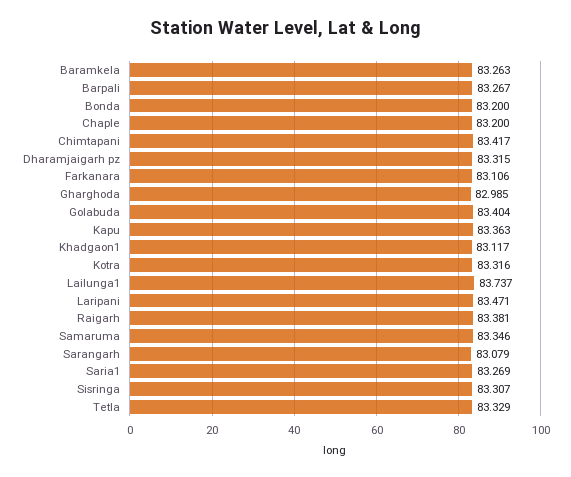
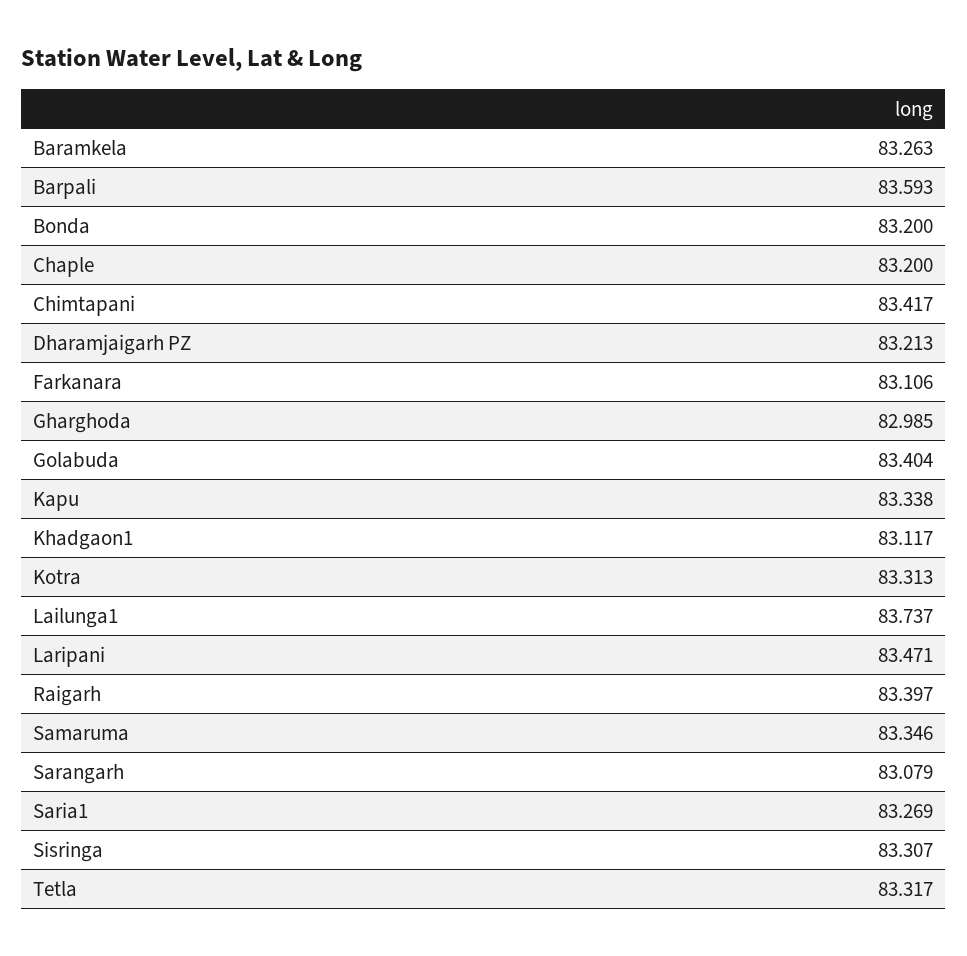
  {
    "Baramkela": 83.263,
-   "Barpali": 83.267,
+   "Barpali": 83.593,
    "Bonda": 83.2,
    "Chaple": 83.2,
    "Chimtapani": 83.417,
-   "Dharamjaigarh pz": 83.315,
+   "Dharamjaigarh pz": 83.213,
    "Farkanara": 83.106,
    "Gharghoda": 82.985,
    "Golabuda": 83.404,
-   "Kapu": 83.363,
+   "Kapu": 83.338,
    "Khadgaon1": 83.117,
-   "Kotra": 83.316,
+   "Kotra": 83.313,
    "Lailunga1": 83.737,
    "Laripani": 83.471,
-   "Raigarh": 83.381,
+   "Raigarh": 83.397,
    "Samaruma": 83.346,
    "Sarangarh": 83.079,
    "Saria1": 83.269,
    "Sisringa": 83.307,
-   "Tetla": 83.329
+   "Tetla": 83.317
  }

